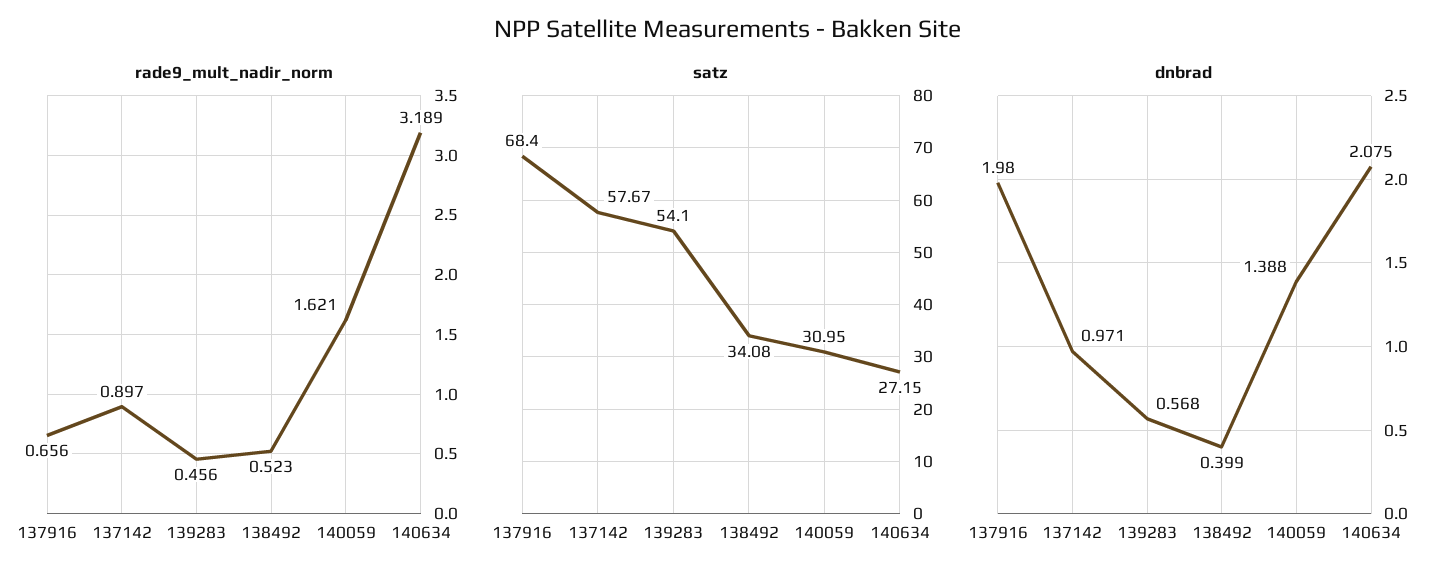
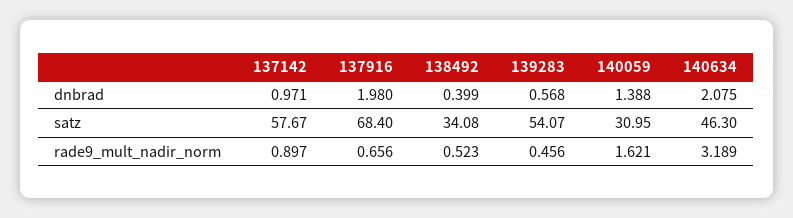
  {
    "rade9_mult_nadir_norm": {
      "137916": 0.656,
      "137142": 0.897,
      "139283": 0.456,
      "138492": 0.523,
      "140059": 1.621,
      "140634": 3.189
    },
    "satz": {
      "137916": 68.4,
      "137142": 57.67,
-     "139283": 54.1,
+     "139283": 54.07,
      "138492": 34.08,
      "140059": 30.95,
-     "140634": 27.15
+     "140634": 46.3
    },
    "dnbrad": {
      "137916": 1.98,
      "137142": 0.971,
      "139283": 0.568,
      "138492": 0.399,
      "140059": 1.388,
      "140634": 2.075
    }
  }

